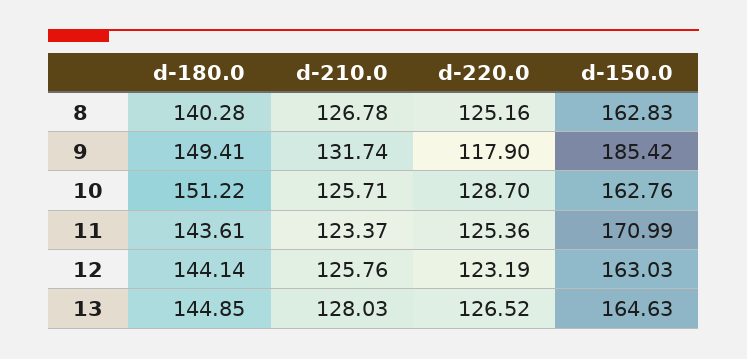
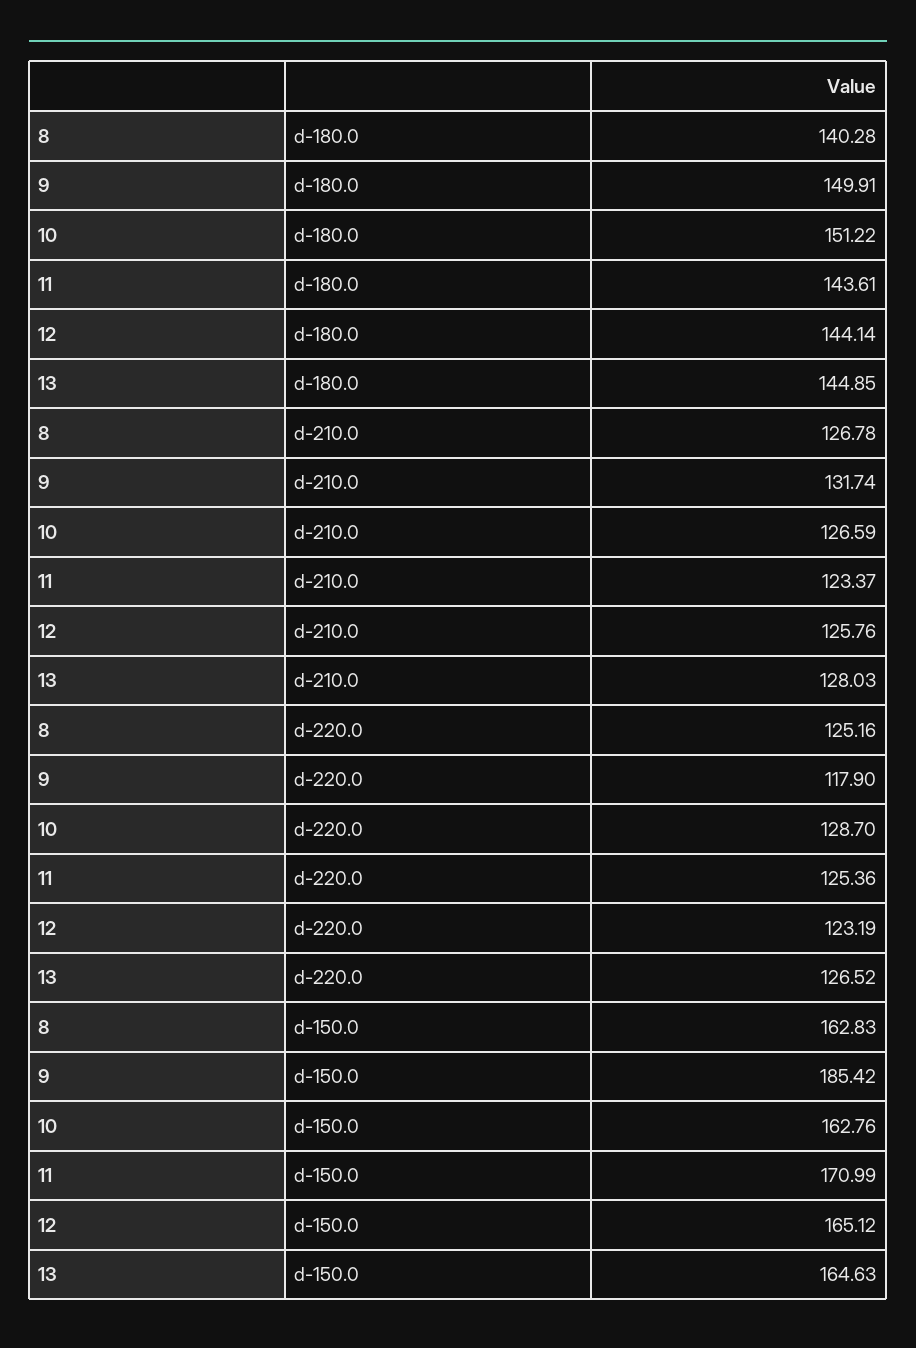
  {
    "d-180.0": {
      "8": 140.28,
-     "9": 149.41,
+     "9": 149.91,
      "10": 151.22,
      "11": 143.61,
      "12": 144.14,
      "13": 144.85
    },
    "d-210.0": {
      "8": 126.78,
      "9": 131.74,
-     "10": 125.71,
+     "10": 126.59,
      "11": 123.37,
      "12": 125.76,
      "13": 128.03
    },
    "d-220.0": {
      "8": 125.16,
      "9": 117.9,
      "10": 128.7,
      "11": 125.36,
      "12": 123.19,
      "13": 126.52
    },
    "d-150.0": {
      "8": 162.83,
      "9": 185.42,
      "10": 162.76,
      "11": 170.99,
-     "12": 163.03,
+     "12": 165.12,
      "13": 164.63
    }
  }

